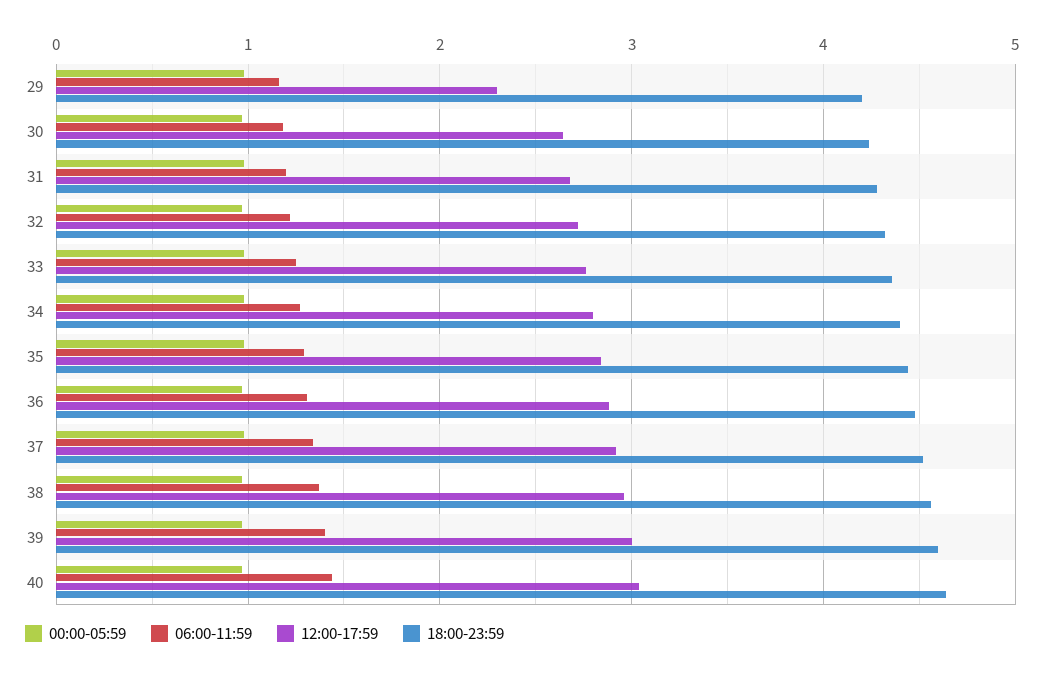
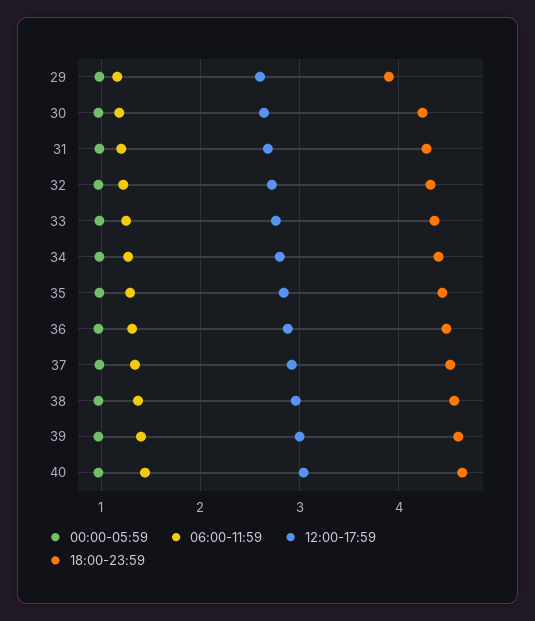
  {
    "00:00-05:59": {
      "29": 1,
      "30": 1,
      "31": 1,
      "32": 1,
      "33": 1,
      "34": 1,
      "35": 1,
      "36": 1,
      "37": 1,
      "38": 1,
      "39": 1,
      "40": 1
    },
    "06:00-11:59": {
      "29": 1.2,
      "30": 1.2,
      "31": 1.2,
      "32": 1.2,
      "33": 1.3,
      "34": 1.3,
      "35": 1.3,
      "36": 1.3,
      "37": 1.3,
      "38": 1.4,
      "39": 1.4,
      "40": 1.4
    },
    "12:00-17:59": {
-     "29": 2.3,
+     "29": 2.6,
      "30": 2.6,
      "31": 2.7,
      "32": 2.7,
      "33": 2.8,
      "34": 2.8,
      "35": 2.8,
      "36": 2.9,
      "37": 2.9,
      "38": 3,
      "39": 3,
      "40": 3
    },
    "18:00-23:59": {
-     "29": 4.2,
+     "29": 3.9,
      "30": 4.2,
      "31": 4.3,
      "32": 4.3,
      "33": 4.4,
      "34": 4.4,
      "35": 4.4,
      "36": 4.5,
      "37": 4.5,
      "38": 4.6,
      "39": 4.6,
      "40": 4.6
    }
  }

